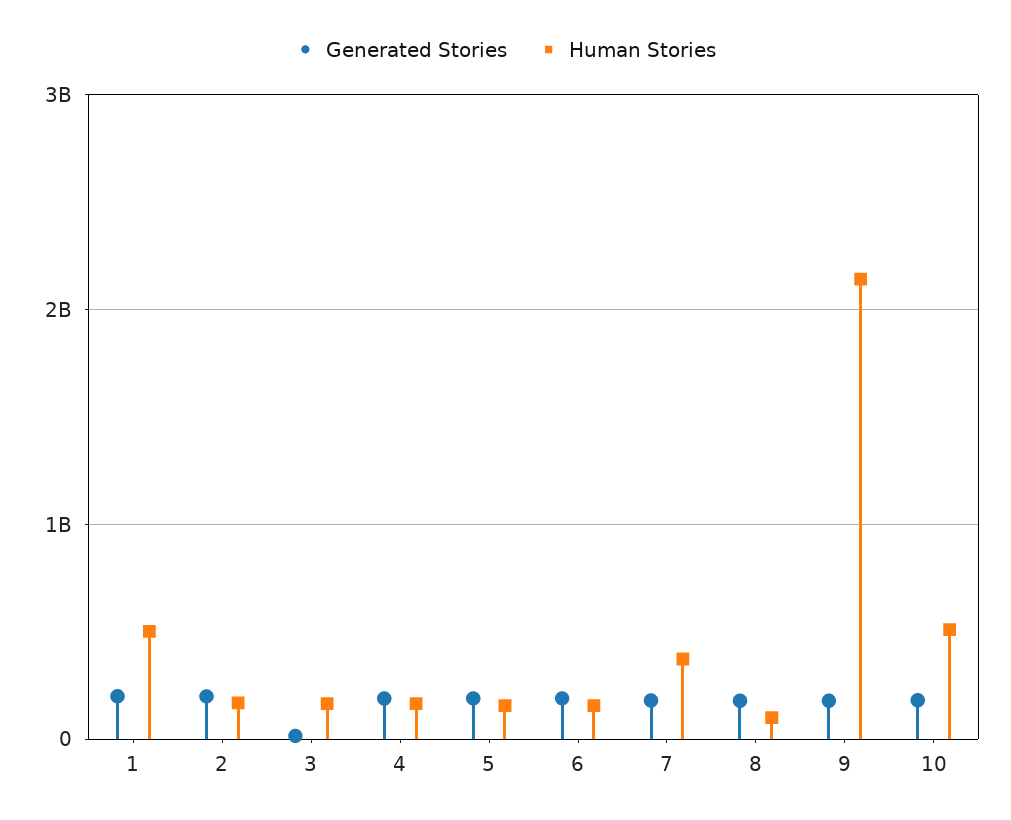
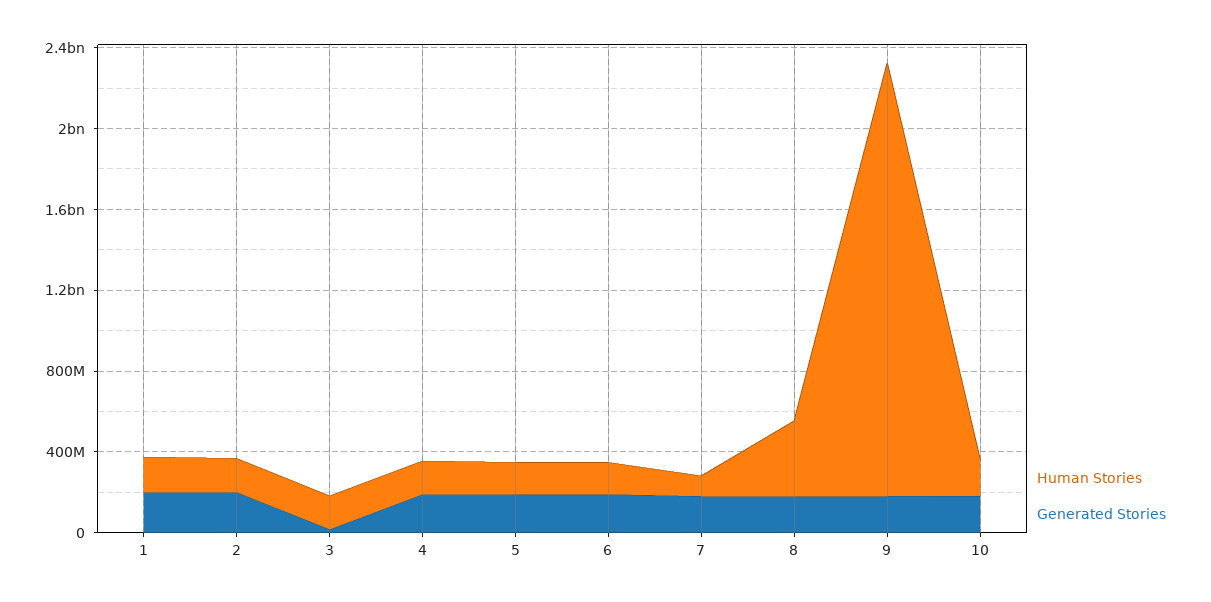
  {
    "Generated Stories": {
      "1": 200000000,
      "2": 200000000,
      "3": 0,
      "4": 200000000,
      "5": 200000000,
      "6": 200000000,
      "7": 200000000,
      "8": 200000000,
      "9": 200000000,
      "10": 200000000
    },
    "Human Stories": {
-     "1": 500000000,
+     "1": 200000000,
      "2": 200000000,
      "3": 200000000,
      "4": 200000000,
      "5": 200000000,
      "6": 200000000,
-     "7": 400000000,
+     "7": 100000000,
-     "8": 100000000,
+     "8": 400000000,
      "9": 2100000000,
-     "10": 500000000
+     "10": 200000000
    }
  }

